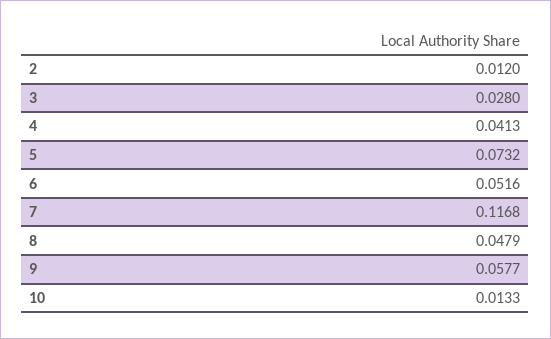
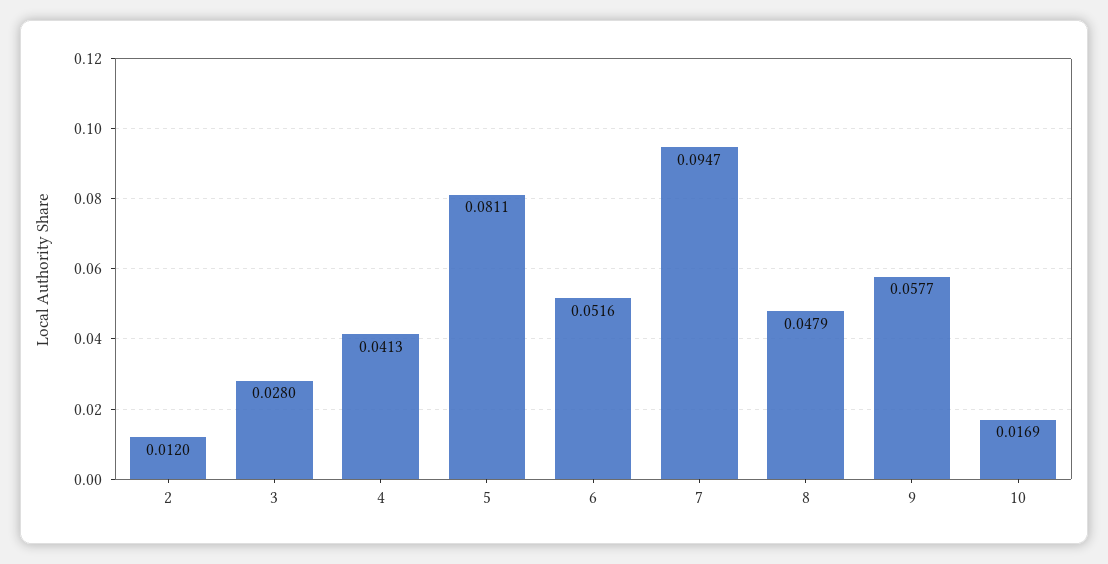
  {
    "2": 0.012,
    "3": 0.028,
    "4": 0.0413,
-   "5": 0.0732,
+   "5": 0.0811,
    "6": 0.0516,
-   "7": 0.1168,
+   "7": 0.0947,
    "8": 0.0479,
    "9": 0.0577,
-   "10": 0.0133
+   "10": 0.0169
  }

